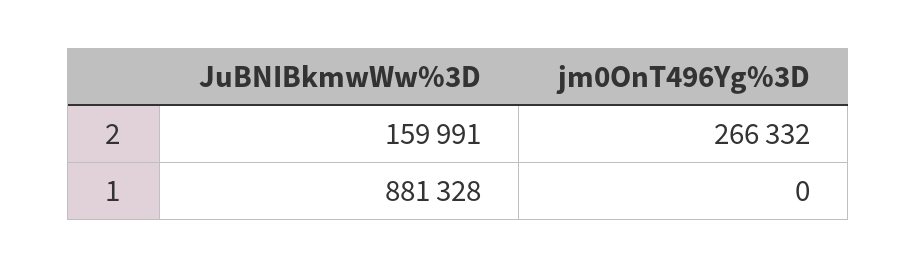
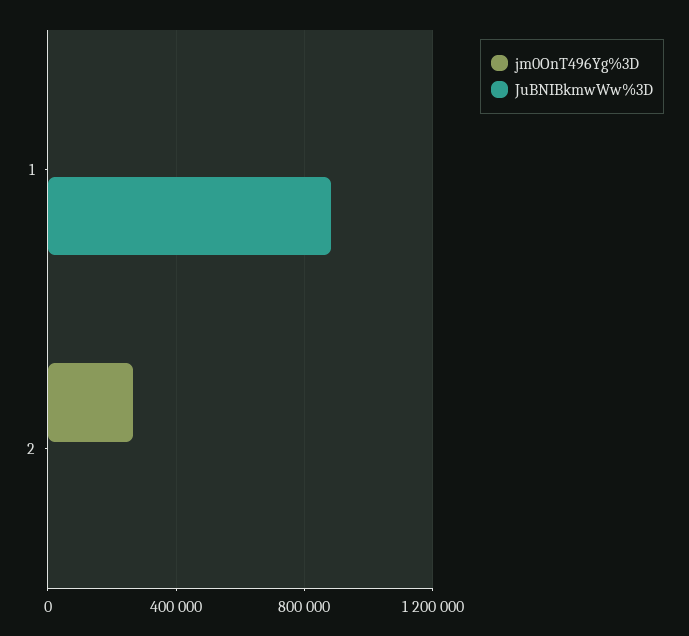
  {
    "JuBNIBkmwWw%3D": {
-     "2": 159991,
+     "2": 0,
      "1": 881328
    },
    "jm0OnT496Yg%3D": {
      "2": 266332,
      "1": 0
    }
  }

